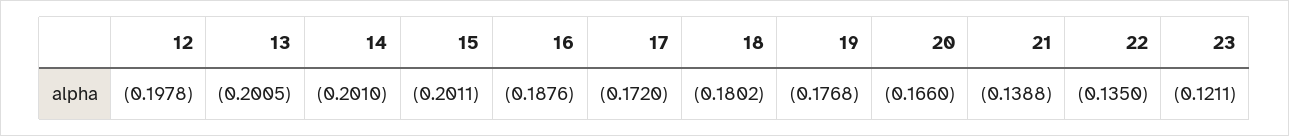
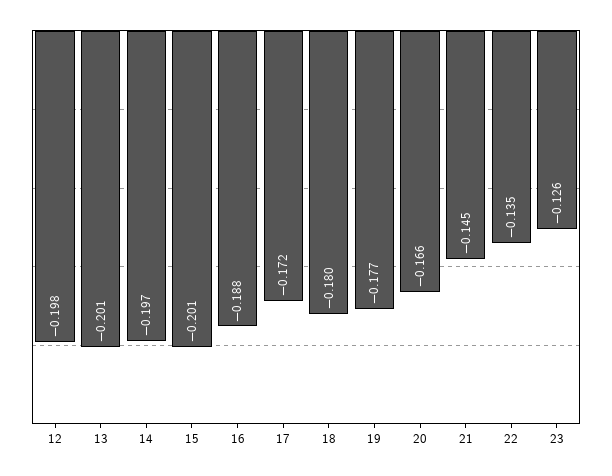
  {
    "12": -0.1978,
    "13": -0.2005,
-   "14": -0.201,
+   "14": -0.197,
    "15": -0.2011,
    "16": -0.1876,
    "17": -0.172,
    "18": -0.1802,
    "19": -0.1768,
    "20": -0.166,
-   "21": -0.1388,
+   "21": -0.145,
    "22": -0.135,
-   "23": -0.1211
+   "23": -0.126
  }

